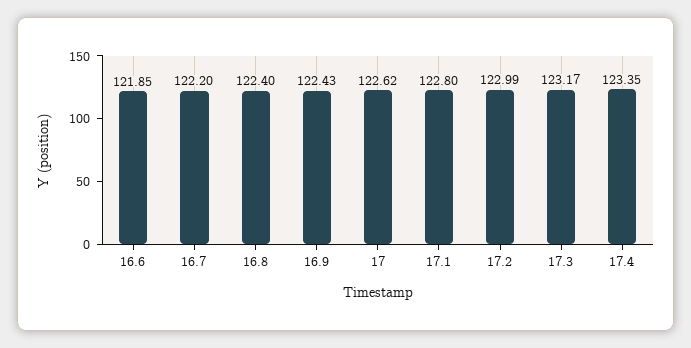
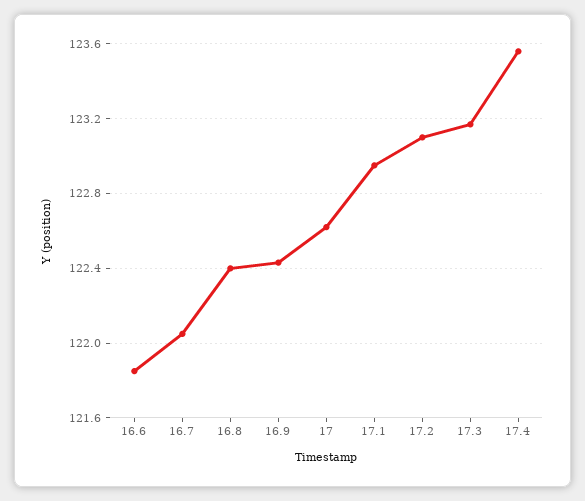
  {
    "16.6": 121.85,
-   "16.7": 122.2,
+   "16.7": 122.05,
    "16.8": 122.4,
    "16.9": 122.43,
    "17": 122.62,
-   "17.1": 122.8,
+   "17.1": 122.95,
-   "17.2": 122.99,
+   "17.2": 123.1,
    "17.3": 123.17,
-   "17.4": 123.35
+   "17.4": 123.55
  }

